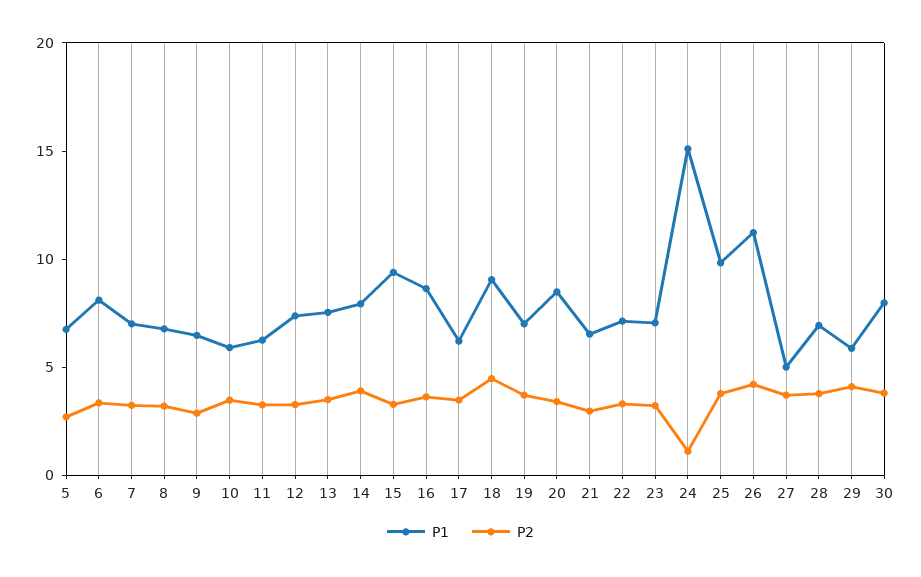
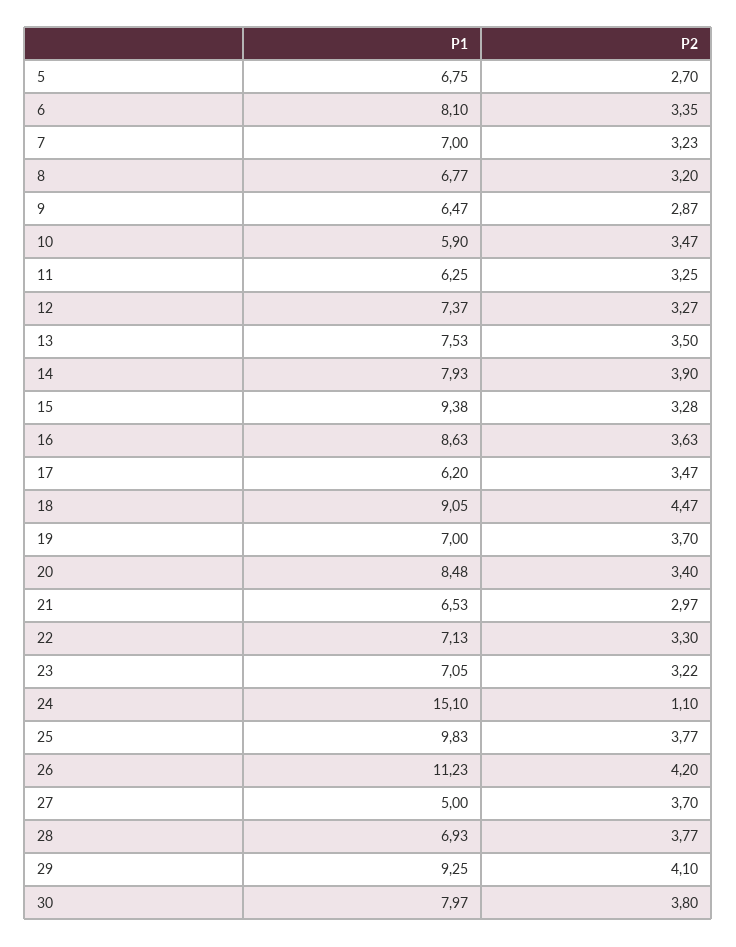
  {
    "P1": {
      "5": 6.75,
      "6": 8.1,
      "7": 7,
      "8": 6.77,
      "9": 6.47,
      "10": 5.9,
      "11": 6.25,
      "12": 7.37,
      "13": 7.53,
      "14": 7.93,
      "15": 9.38,
      "16": 8.63,
      "17": 6.2,
      "18": 9.05,
      "19": 7,
      "20": 8.48,
      "21": 6.53,
      "22": 7.13,
      "23": 7.05,
      "24": 15.1,
      "25": 9.83,
      "26": 11.23,
      "27": 5,
      "28": 6.93,
-     "29": 6,
+     "29": 9.25,
      "30": 7.97
    },
    "P2": {
      "5": 2.7,
      "6": 3.35,
      "7": 3.23,
      "8": 3.2,
      "9": 2.87,
      "10": 3.47,
      "11": 3.25,
      "12": 3.27,
      "13": 3.5,
      "14": 3.9,
      "15": 3.28,
      "16": 3.63,
      "17": 3.47,
      "18": 4.47,
      "19": 3.7,
      "20": 3.4,
      "21": 2.97,
      "22": 3.3,
      "23": 3.22,
      "24": 1.1,
      "25": 3.77,
      "26": 4.2,
      "27": 3.7,
      "28": 3.77,
      "29": 4.1,
      "30": 3.8
    }
  }

